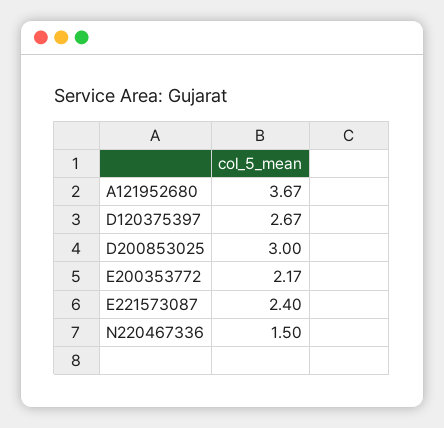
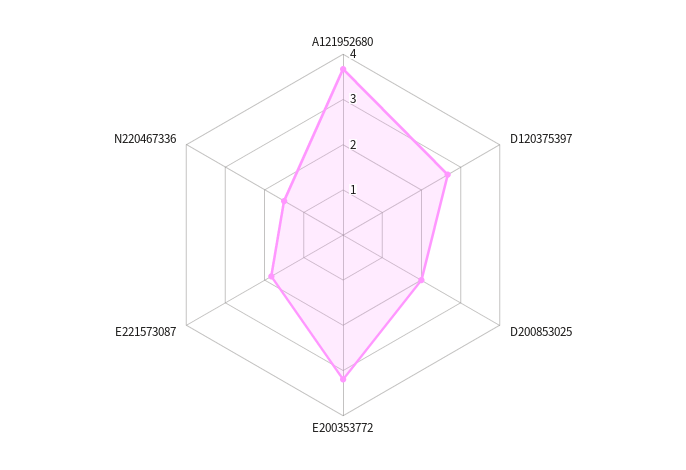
  {
    "A121952680": 3.67,
    "D120375397": 2.67,
-   "D200853025": 3,
+   "D200853025": 2,
-   "E200353772": 2.17,
+   "E200353772": 3.2,
-   "E221573087": 2.4,
+   "E221573087": 1.8,
    "N220467336": 1.5
  }

